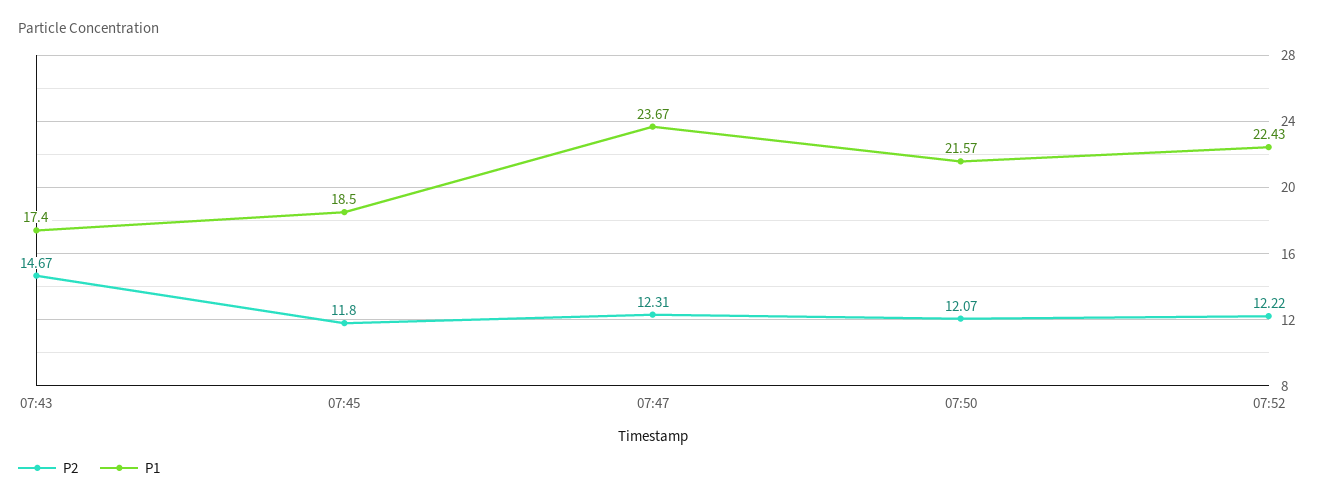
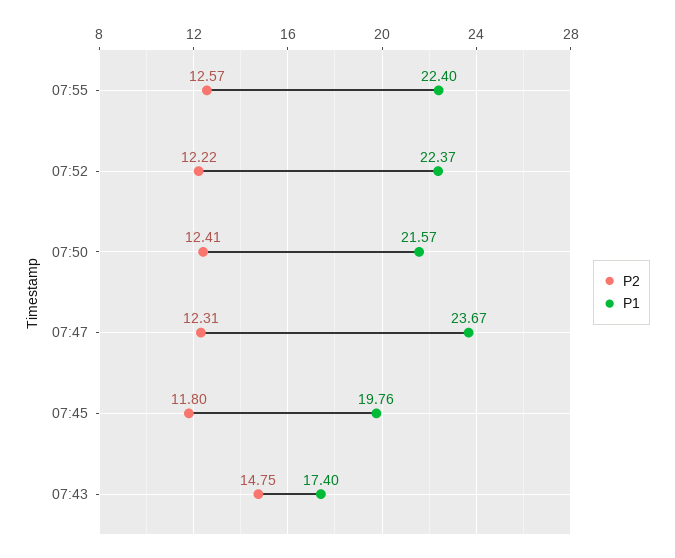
  {
    "P2": {
-     "07:43": 14.67,
+     "07:43": 14.75,
      "07:45": 11.8,
      "07:47": 12.31,
-     "07:50": 12.07,
+     "07:50": 12.41,
-     "07:52": 12.22
+     "07:52": 12.22,
+     "07:55": 12.57
    },
    "P1": {
      "07:43": 17.4,
-     "07:45": 18.5,
+     "07:45": 19.76,
      "07:47": 23.67,
      "07:50": 21.57,
-     "07:52": 22.43
+     "07:52": 22.37,
+     "07:55": 22.4
    }
  }

